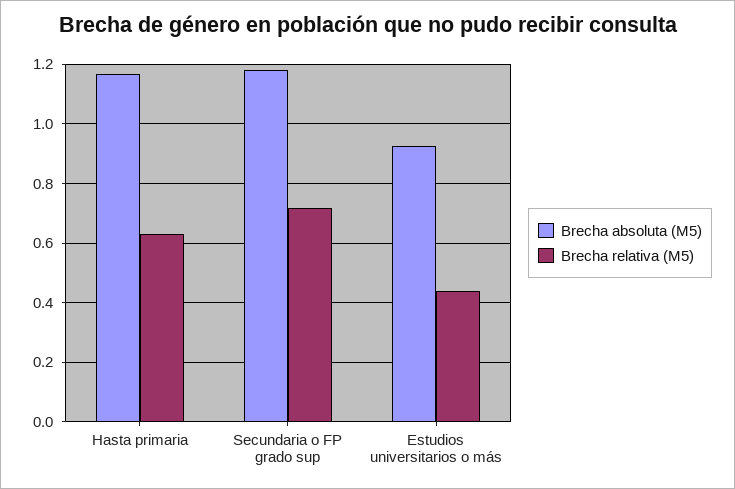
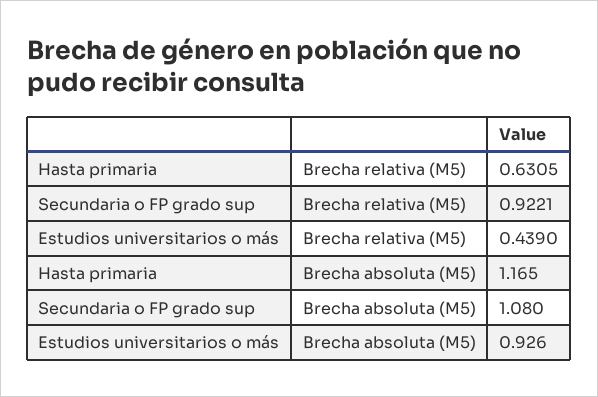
  {
    "Brecha absoluta (M5)": {
      "Hasta primaria": 1.165,
-     "Secundaria o FP grado sup": 1.175,
+     "Secundaria o FP grado sup": 1.08,
      "Estudios universitarios o más": 0.926
    },
    "Brecha relativa (M5)": {
      "Hasta primaria": 0.6305,
-     "Secundaria o FP grado sup": 0.725,
+     "Secundaria o FP grado sup": 0.9221,
      "Estudios universitarios o más": 0.439
    }
  }

